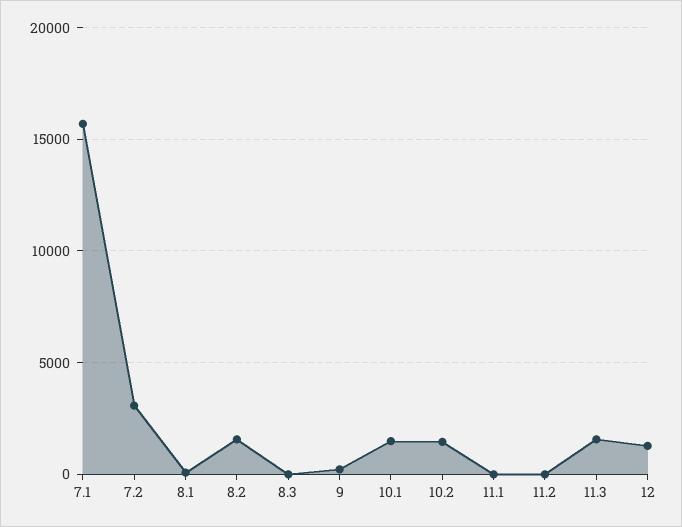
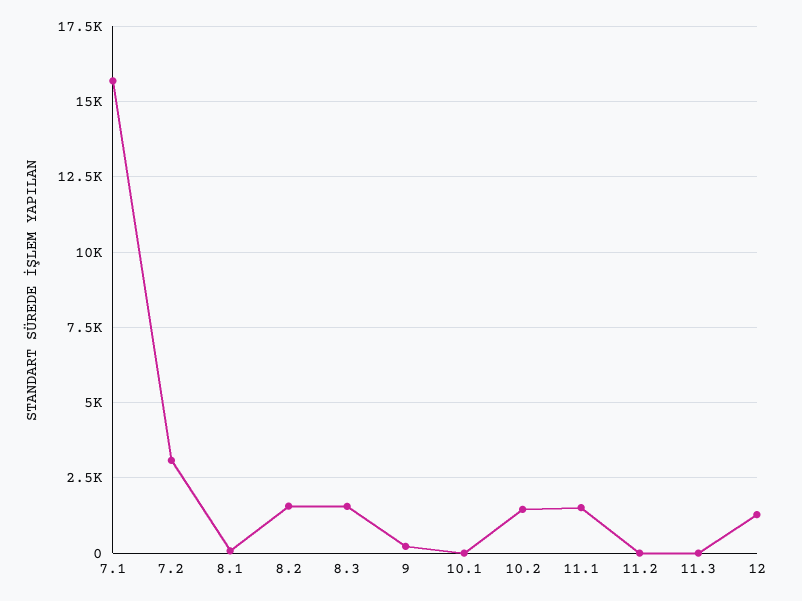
  {
    "7.1": 15750,
    "7.2": 3000,
    "8.1": 0,
    "8.2": 1500,
-   "8.3": 0,
+   "8.3": 1500,
    "9": 250,
-   "10.1": 1500,
+   "10.1": 0,
    "10.2": 1500,
-   "11.1": 0,
+   "11.1": 1500,
    "11.2": 0,
-   "11.3": 1500,
+   "11.3": 0,
    "12": 1250
  }

